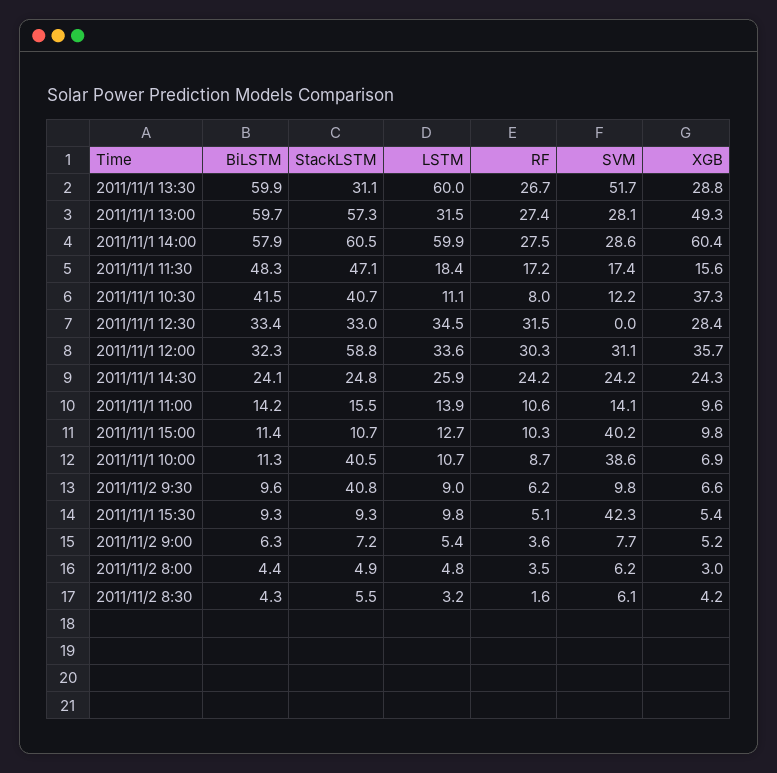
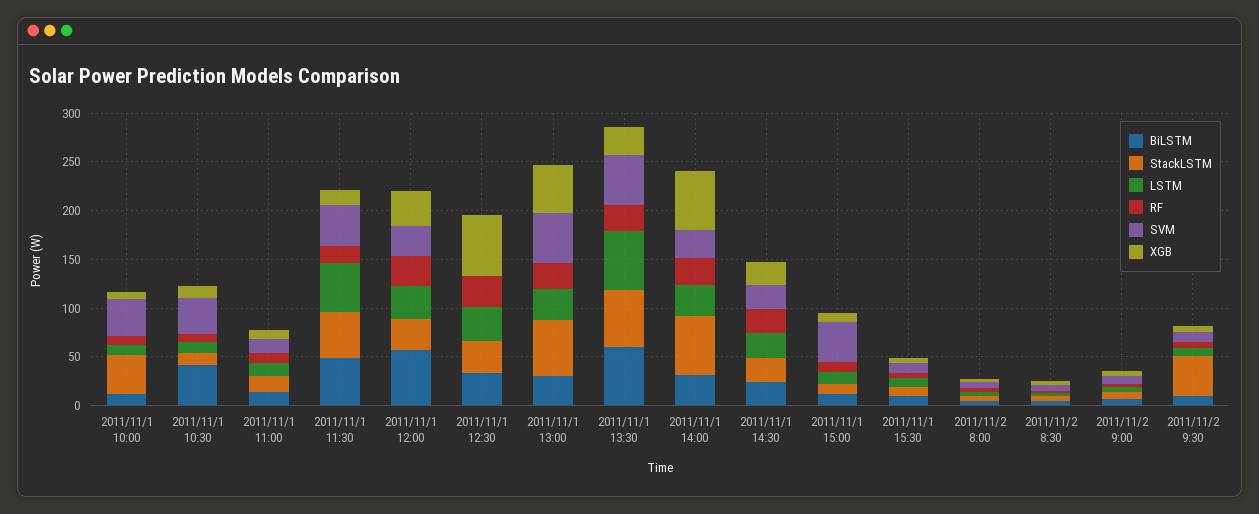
  {
    "BiLSTM": {
      "2011/11/1 13:30": 59.9,
-     "2011/11/1 13:00": 59.7,
+     "2011/11/1 13:00": 30,
-     "2011/11/1 14:00": 57.9,
+     "2011/11/1 14:00": 30,
      "2011/11/1 11:30": 48.3,
      "2011/11/1 10:30": 41.5,
      "2011/11/1 12:30": 33.4,
-     "2011/11/1 12:00": 32.3,
+     "2011/11/1 12:00": 60,
      "2011/11/1 14:30": 24.1,
      "2011/11/1 11:00": 14.2,
      "2011/11/1 15:00": 11.4,
      "2011/11/1 10:00": 11.3,
      "2011/11/2 9:30": 9.6,
      "2011/11/1 15:30": 9.3,
      "2011/11/2 9:00": 6.3,
      "2011/11/2 8:00": 4.4,
      "2011/11/2 8:30": 4.3
    },
    "StackLSTM": {
-     "2011/11/1 13:30": 31.1,
+     "2011/11/1 13:30": 60,
      "2011/11/1 13:00": 57.3,
      "2011/11/1 14:00": 60.5,
      "2011/11/1 11:30": 47.1,
-     "2011/11/1 10:30": 40.7,
+     "2011/11/1 10:30": 10,
      "2011/11/1 12:30": 33,
-     "2011/11/1 12:00": 58.8,
+     "2011/11/1 12:00": 30,
      "2011/11/1 14:30": 24.8,
      "2011/11/1 11:00": 15.5,
      "2011/11/1 15:00": 10.7,
      "2011/11/1 10:00": 40.5,
      "2011/11/2 9:30": 40.8,
      "2011/11/1 15:30": 9.3,
      "2011/11/2 9:00": 7.2,
      "2011/11/2 8:00": 4.9,
      "2011/11/2 8:30": 5.5
    },
    "LSTM": {
      "2011/11/1 13:30": 60,
      "2011/11/1 13:00": 31.5,
-     "2011/11/1 14:00": 59.9,
+     "2011/11/1 14:00": 30,
-     "2011/11/1 11:30": 18.4,
+     "2011/11/1 11:30": 50,
      "2011/11/1 10:30": 11.1,
      "2011/11/1 12:30": 34.5,
      "2011/11/1 12:00": 33.6,
      "2011/11/1 14:30": 25.9,
      "2011/11/1 11:00": 13.9,
      "2011/11/1 15:00": 12.7,
      "2011/11/1 10:00": 10.7,
      "2011/11/2 9:30": 9,
      "2011/11/1 15:30": 9.8,
      "2011/11/2 9:00": 5.4,
      "2011/11/2 8:00": 4.8,
      "2011/11/2 8:30": 3.2
    },
    "RF": {
      "2011/11/1 13:30": 26.7,
      "2011/11/1 13:00": 27.4,
      "2011/11/1 14:00": 27.5,
      "2011/11/1 11:30": 17.2,
      "2011/11/1 10:30": 8,
      "2011/11/1 12:30": 31.5,
      "2011/11/1 12:00": 30.3,
      "2011/11/1 14:30": 24.2,
      "2011/11/1 11:00": 10.6,
      "2011/11/1 15:00": 10.3,
      "2011/11/1 10:00": 8.7,
      "2011/11/2 9:30": 6.2,
      "2011/11/1 15:30": 5.1,
      "2011/11/2 9:00": 3.6,
      "2011/11/2 8:00": 3.5,
      "2011/11/2 8:30": 1.6
    },
    "SVM": {
      "2011/11/1 13:30": 51.7,
-     "2011/11/1 13:00": 28.1,
+     "2011/11/1 13:00": 50,
      "2011/11/1 14:00": 28.6,
-     "2011/11/1 11:30": 17.4,
+     "2011/11/1 11:30": 40,
-     "2011/11/1 10:30": 12.2,
+     "2011/11/1 10:30": 40,
      "2011/11/1 12:30": 0,
      "2011/11/1 12:00": 31.1,
      "2011/11/1 14:30": 24.2,
      "2011/11/1 11:00": 14.1,
      "2011/11/1 15:00": 40.2,
      "2011/11/1 10:00": 38.6,
      "2011/11/2 9:30": 9.8,
-     "2011/11/1 15:30": 42.3,
+     "2011/11/1 15:30": 10,
      "2011/11/2 9:00": 7.7,
      "2011/11/2 8:00": 6.2,
      "2011/11/2 8:30": 6.1
    },
    "XGB": {
      "2011/11/1 13:30": 28.8,
      "2011/11/1 13:00": 49.3,
      "2011/11/1 14:00": 60.4,
      "2011/11/1 11:30": 15.6,
-     "2011/11/1 10:30": 37.3,
+     "2011/11/1 10:30": 10,
-     "2011/11/1 12:30": 28.4,
+     "2011/11/1 12:30": 60,
      "2011/11/1 12:00": 35.7,
      "2011/11/1 14:30": 24.3,
      "2011/11/1 11:00": 9.6,
      "2011/11/1 15:00": 9.8,
      "2011/11/1 10:00": 6.9,
      "2011/11/2 9:30": 6.6,
      "2011/11/1 15:30": 5.4,
      "2011/11/2 9:00": 5.2,
      "2011/11/2 8:00": 3,
      "2011/11/2 8:30": 4.2
    }
  }

